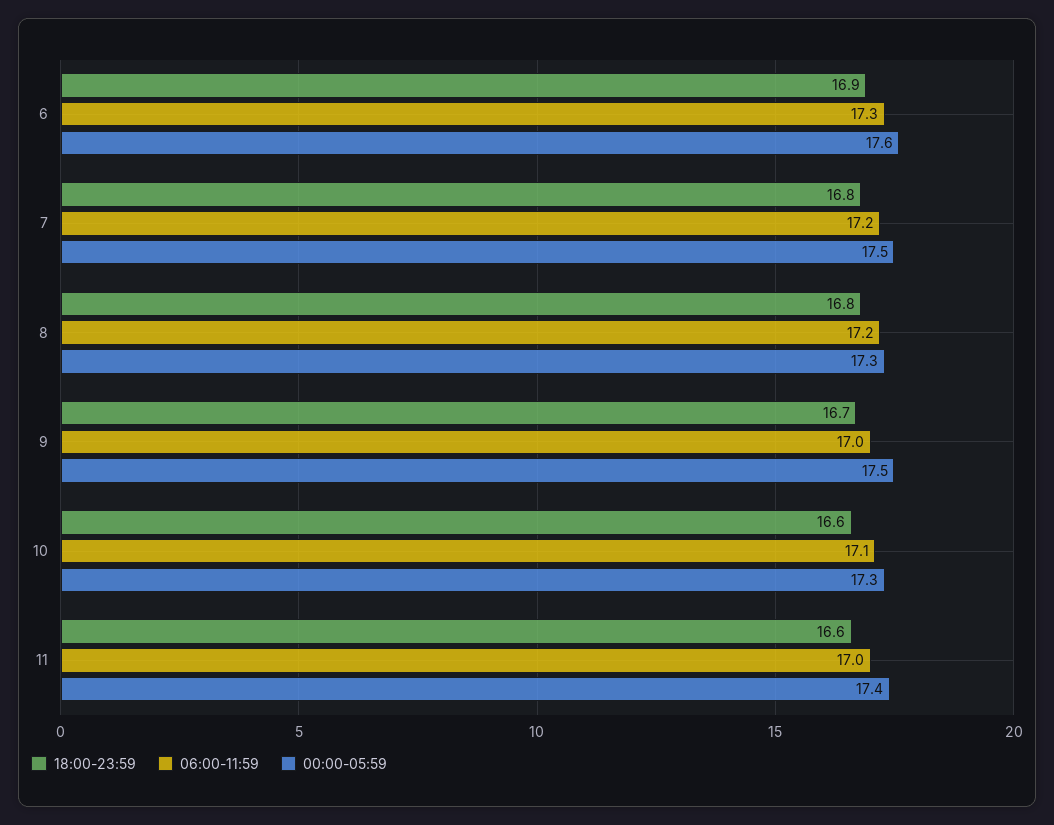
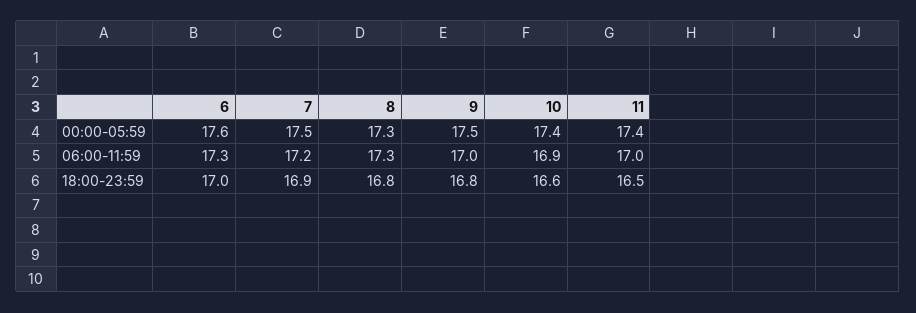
  {
    "18:00-23:59": {
-     "6": 16.9,
+     "6": 17,
-     "7": 16.8,
+     "7": 16.9,
      "8": 16.8,
-     "9": 16.7,
+     "9": 16.8,
      "10": 16.6,
-     "11": 16.6
+     "11": 16.5
    },
    "06:00-11:59": {
      "6": 17.3,
      "7": 17.2,
-     "8": 17.2,
+     "8": 17.3,
      "9": 17,
-     "10": 17.1,
+     "10": 16.9,
      "11": 17
    },
    "00:00-05:59": {
      "6": 17.6,
      "7": 17.5,
      "8": 17.3,
      "9": 17.5,
-     "10": 17.3,
+     "10": 17.4,
      "11": 17.4
    }
  }

